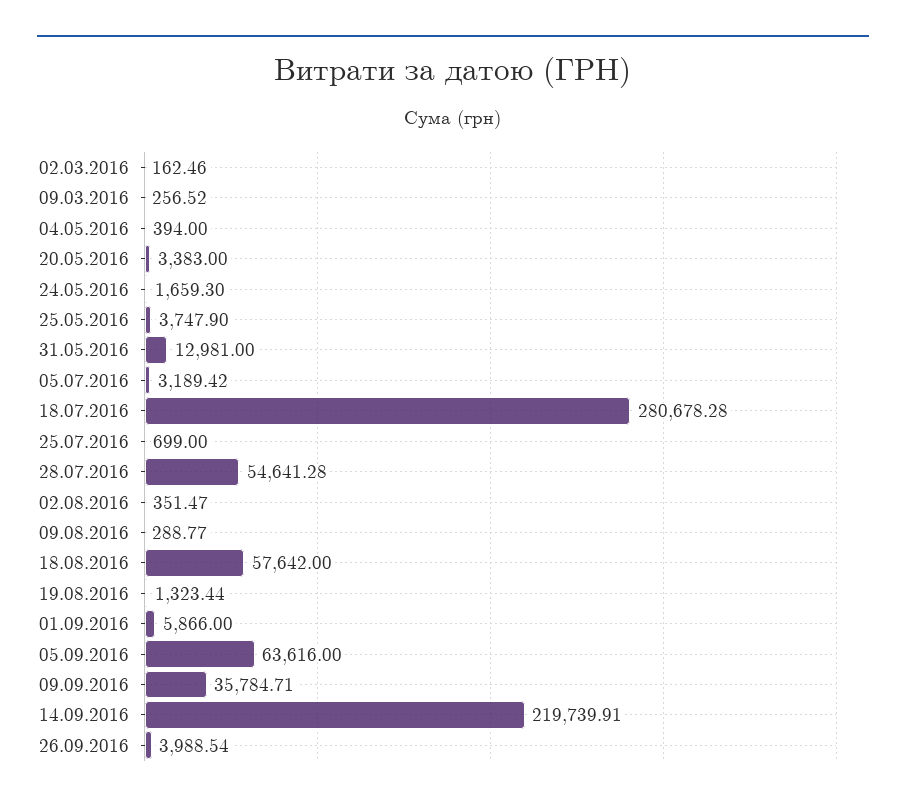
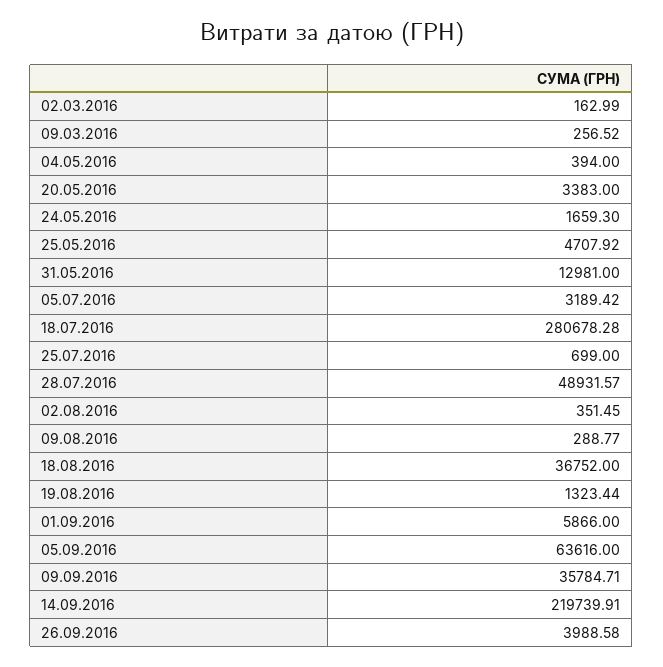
  {
-   "02.03.2016": 162.46,
+   "02.03.2016": 162.99,
    "09.03.2016": 256.52,
    "04.05.2016": 394,
    "20.05.2016": 3383,
    "24.05.2016": 1659.3,
-   "25.05.2016": 3747.9,
+   "25.05.2016": 4707.92,
    "31.05.2016": 12981,
    "05.07.2016": 3189.42,
    "18.07.2016": 280678.28,
    "25.07.2016": 699,
-   "28.07.2016": 54641.28,
+   "28.07.2016": 48931.57,
-   "02.08.2016": 351.47,
+   "02.08.2016": 351.45,
    "09.08.2016": 288.77,
-   "18.08.2016": 57642,
+   "18.08.2016": 36752,
    "19.08.2016": 1323.44,
    "01.09.2016": 5866,
    "05.09.2016": 63616,
    "09.09.2016": 35784.71,
    "14.09.2016": 219739.91,
-   "26.09.2016": 3988.54
+   "26.09.2016": 3988.58
  }

